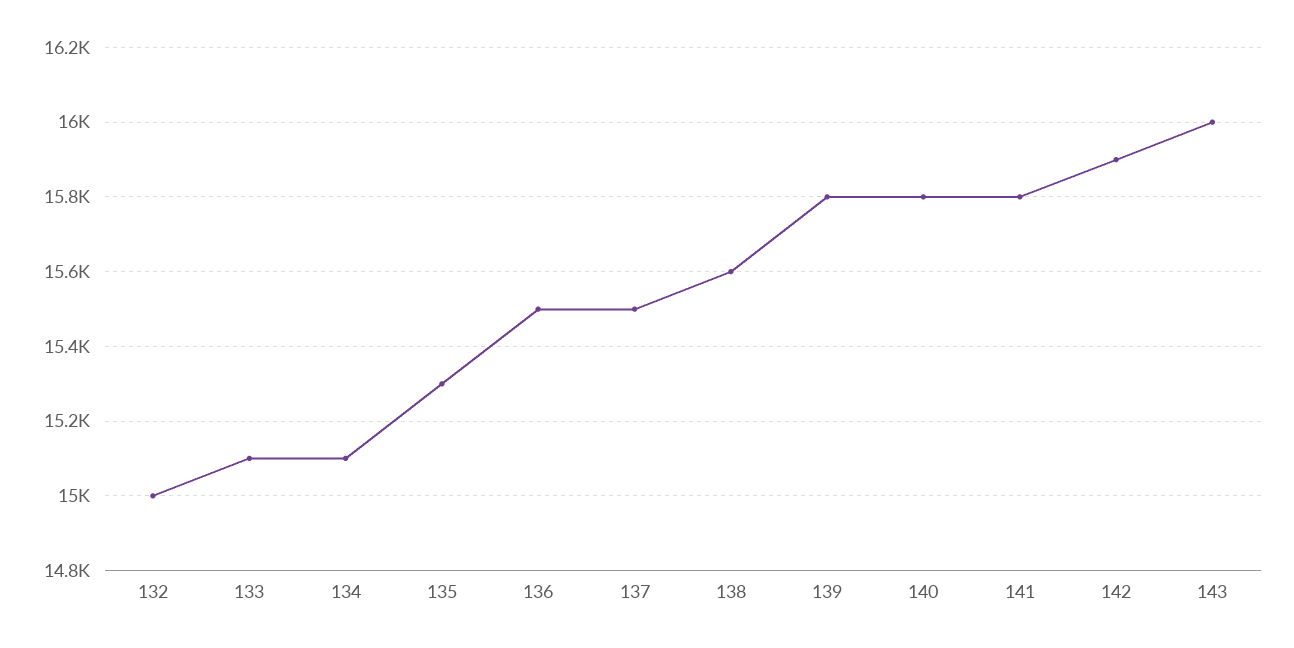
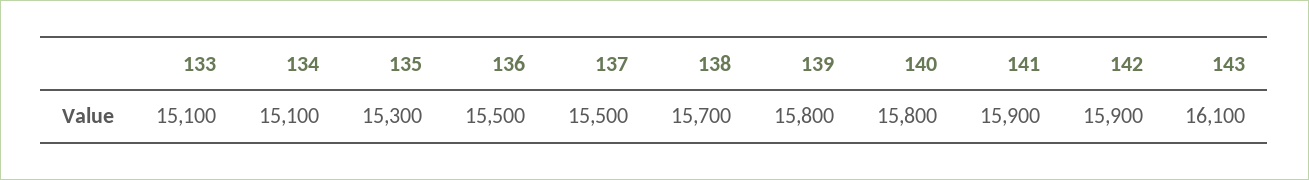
  {
-   "132": 15000,
    "133": 15100,
    "134": 15100,
    "135": 15300,
    "136": 15500,
    "137": 15500,
-   "138": 15600,
+   "138": 15700,
    "139": 15800,
    "140": 15800,
-   "141": 15800,
+   "141": 15900,
    "142": 15900,
-   "143": 16000
+   "143": 16100
  }

